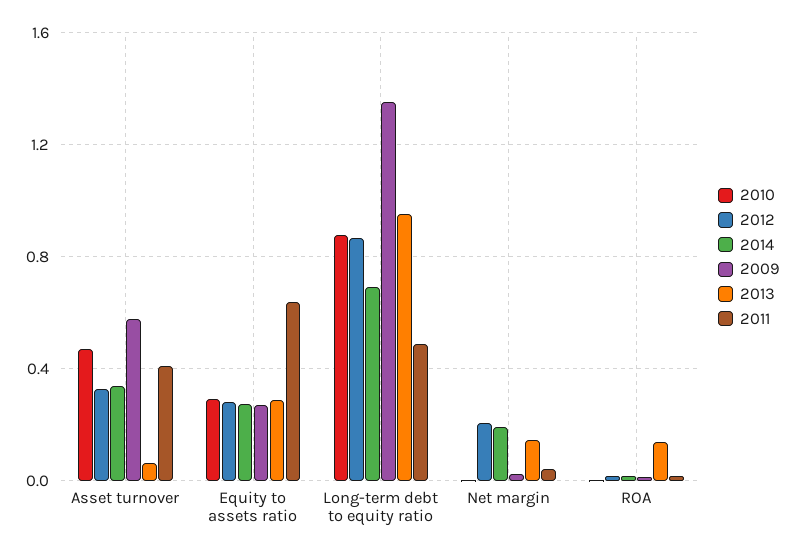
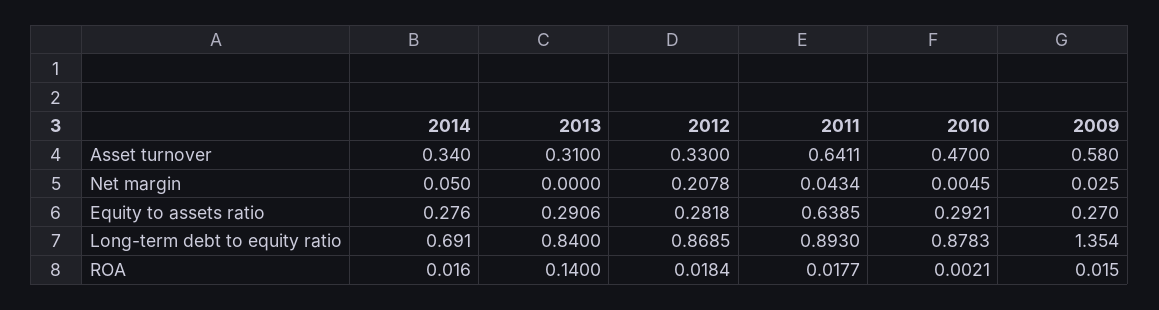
  {
    "2010": {
      "Asset turnover": 0.47,
      "Equity to assets ratio": 0.2921,
      "Long-term debt to equity ratio": 0.8783,
      "Net margin": 0.0045,
      "ROA": 0.0021
    },
    "2012": {
      "Asset turnover": 0.33,
      "Equity to assets ratio": 0.2818,
      "Long-term debt to equity ratio": 0.8685,
      "Net margin": 0.2078,
      "ROA": 0.0184
    },
    "2014": {
      "Asset turnover": 0.34,
      "Equity to assets ratio": 0.276,
      "Long-term debt to equity ratio": 0.691,
-     "Net margin": 0.2,
+     "Net margin": 0.05,
      "ROA": 0.016
    },
    "2009": {
      "Asset turnover": 0.58,
      "Equity to assets ratio": 0.27,
      "Long-term debt to equity ratio": 1.354,
      "Net margin": 0.025,
      "ROA": 0.015
    },
    "2013": {
-     "Asset turnover": 0.05,
+     "Asset turnover": 0.31,
      "Equity to assets ratio": 0.2906,
-     "Long-term debt to equity ratio": 0.95,
+     "Long-term debt to equity ratio": 0.84,
-     "Net margin": 0.15,
+     "Net margin": 0,
      "ROA": 0.14
    },
    "2011": {
-     "Asset turnover": 0.4,
+     "Asset turnover": 0.6411,
      "Equity to assets ratio": 0.6385,
-     "Long-term debt to equity ratio": 0.5,
+     "Long-term debt to equity ratio": 0.893,
      "Net margin": 0.0434,
      "ROA": 0.0177
    }
  }

